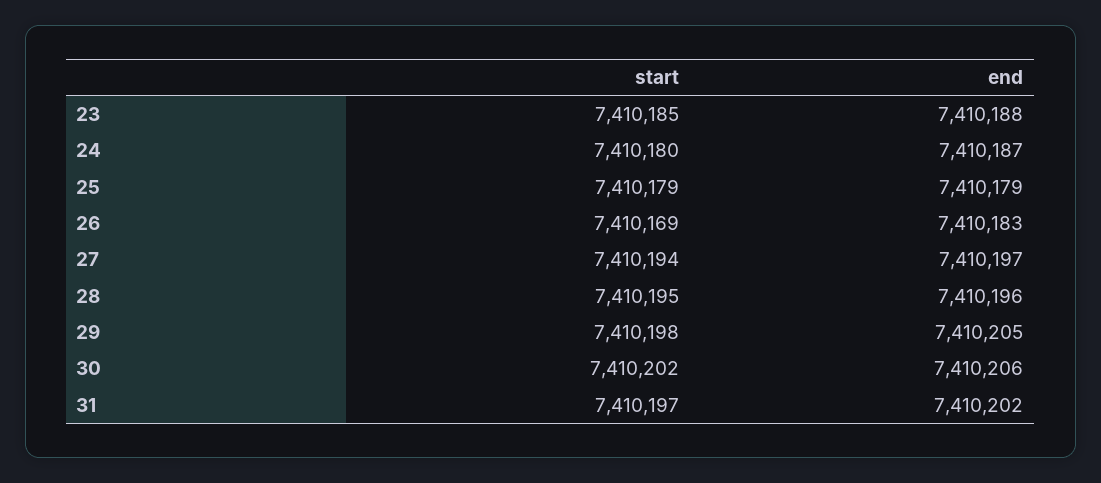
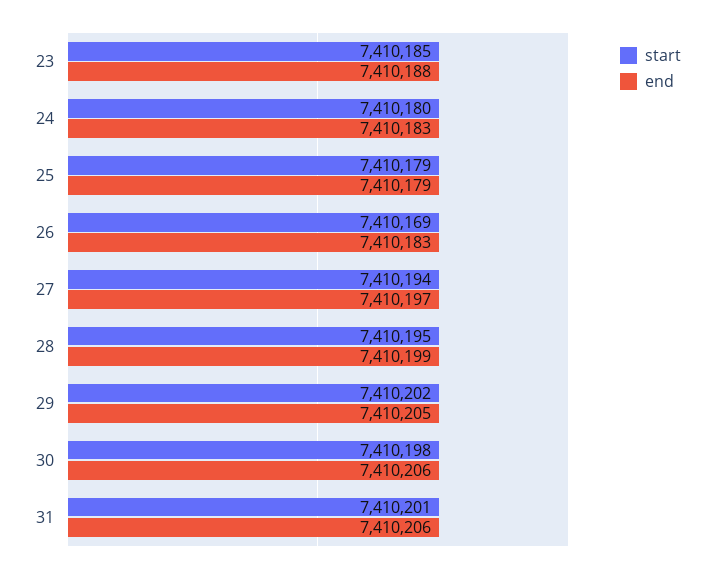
  {
    "start": {
      "23": 7410185,
      "24": 7410180,
      "25": 7410179,
      "26": 7410169,
      "27": 7410194,
      "28": 7410195,
-     "29": 7410198,
+     "29": 7410202,
-     "30": 7410202,
+     "30": 7410198,
-     "31": 7410197
+     "31": 7410201
    },
    "end": {
      "23": 7410188,
-     "24": 7410187,
+     "24": 7410183,
      "25": 7410179,
      "26": 7410183,
      "27": 7410197,
-     "28": 7410196,
+     "28": 7410199,
      "29": 7410205,
      "30": 7410206,
-     "31": 7410202
+     "31": 7410206
    }
  }

